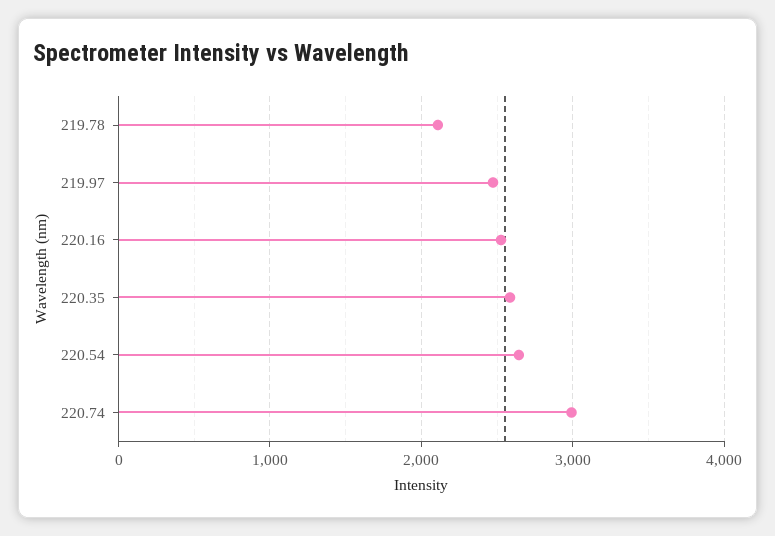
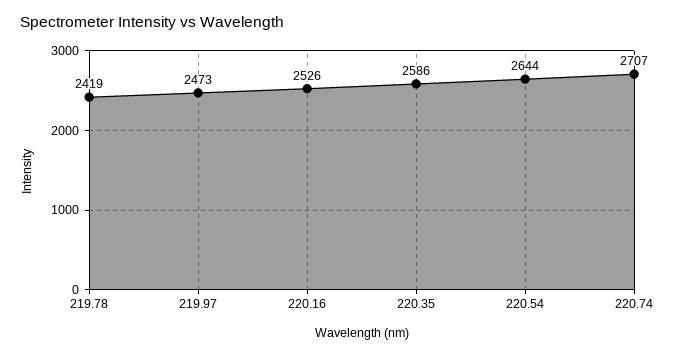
  {
-   "219.78": 2100,
+   "219.78": 2419,
    "219.97": 2473,
    "220.16": 2526,
    "220.35": 2586,
    "220.54": 2644,
-   "220.74": 3000
+   "220.74": 2707
  }

